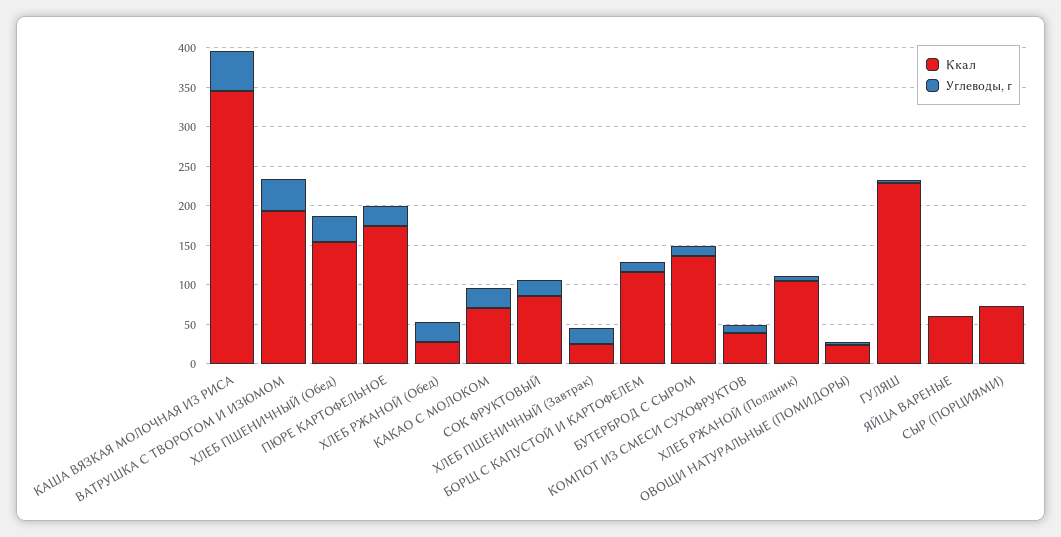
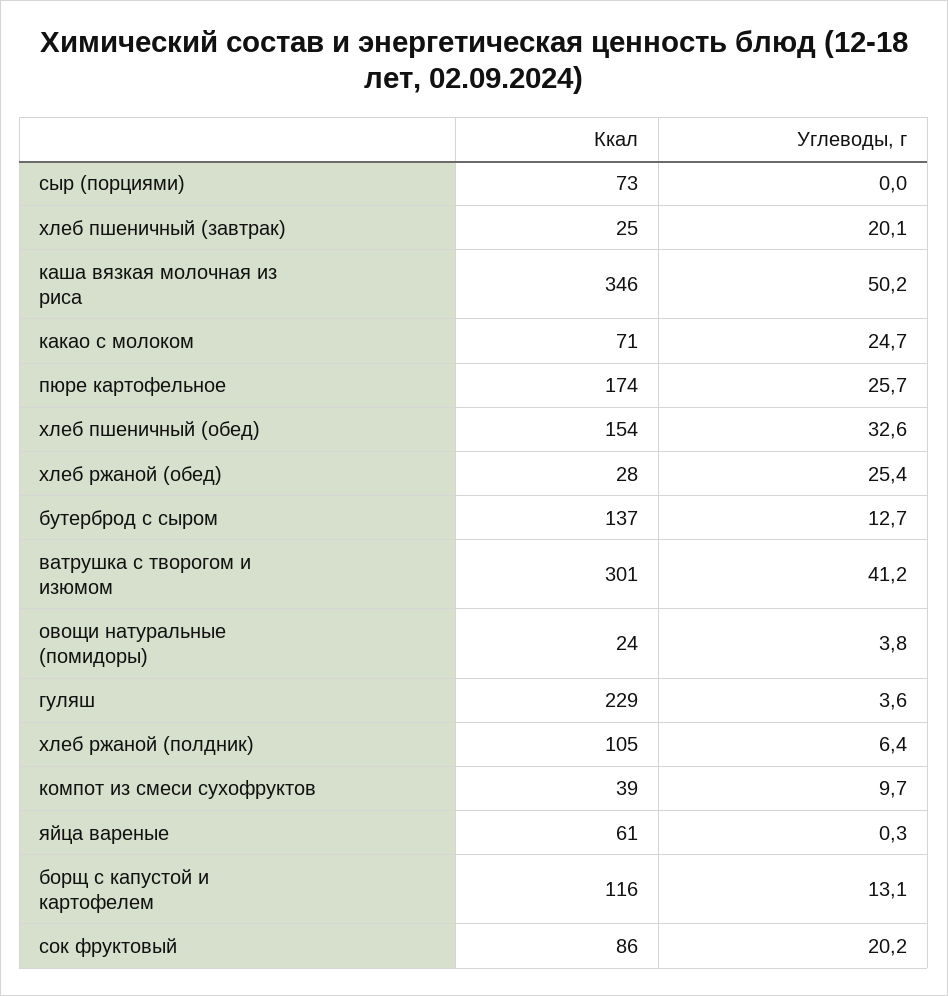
  {
    "Ккал": {
      "КАША ВЯЗКАЯ МОЛОЧНАЯ ИЗ РИСА": 346,
-     "ВАТРУШКА С ТВОРОГОМ И ИЗЮМОМ": 200,
+     "ВАТРУШКА С ТВОРОГОМ И ИЗЮМОМ": 301,
      "ХЛЕБ ПШЕНИЧНЫЙ (Обед)": 154,
      "ПЮРЕ КАРТОФЕЛЬНОЕ": 174,
      "ХЛЕБ РЖАНОЙ (Обед)": 28,
      "КАКАО С МОЛОКОМ": 71,
      "СОК ФРУКТОВЫЙ": 86,
      "ХЛЕБ ПШЕНИЧНЫЙ (Завтрак)": 25,
      "БОРЩ С КАПУСТОЙ И КАРТОФЕЛЕМ": 116,
      "БУТЕРБРОД С СЫРОМ": 137,
      "КОМПОТ ИЗ СМЕСИ СУХОФРУКТОВ": 39,
      "ХЛЕБ РЖАНОЙ (Полдник)": 105,
      "ОВОЩИ НАТУРАЛЬНЫЕ (ПОМИДОРЫ)": 24,
      "ГУЛЯШ": 229,
      "ЯЙЦА ВАРЕНЫЕ": 61,
      "СЫР (ПОРЦИЯМИ)": 73
    },
    "Углеводы, г": {
      "КАША ВЯЗКАЯ МОЛОЧНАЯ ИЗ РИСА": 50.2,
      "ВАТРУШКА С ТВОРОГОМ И ИЗЮМОМ": 41.2,
      "ХЛЕБ ПШЕНИЧНЫЙ (Обед)": 32.6,
      "ПЮРЕ КАРТОФЕЛЬНОЕ": 25.7,
      "ХЛЕБ РЖАНОЙ (Обед)": 25.4,
      "КАКАО С МОЛОКОМ": 24.7,
      "СОК ФРУКТОВЫЙ": 20.2,
      "ХЛЕБ ПШЕНИЧНЫЙ (Завтрак)": 20.1,
      "БОРЩ С КАПУСТОЙ И КАРТОФЕЛЕМ": 13.1,
      "БУТЕРБРОД С СЫРОМ": 12.7,
      "КОМПОТ ИЗ СМЕСИ СУХОФРУКТОВ": 9.7,
      "ХЛЕБ РЖАНОЙ (Полдник)": 6.4,
      "ОВОЩИ НАТУРАЛЬНЫЕ (ПОМИДОРЫ)": 3.8,
      "ГУЛЯШ": 3.6,
      "ЯЙЦА ВАРЕНЫЕ": 0.3,
      "СЫР (ПОРЦИЯМИ)": 0
    }
  }

